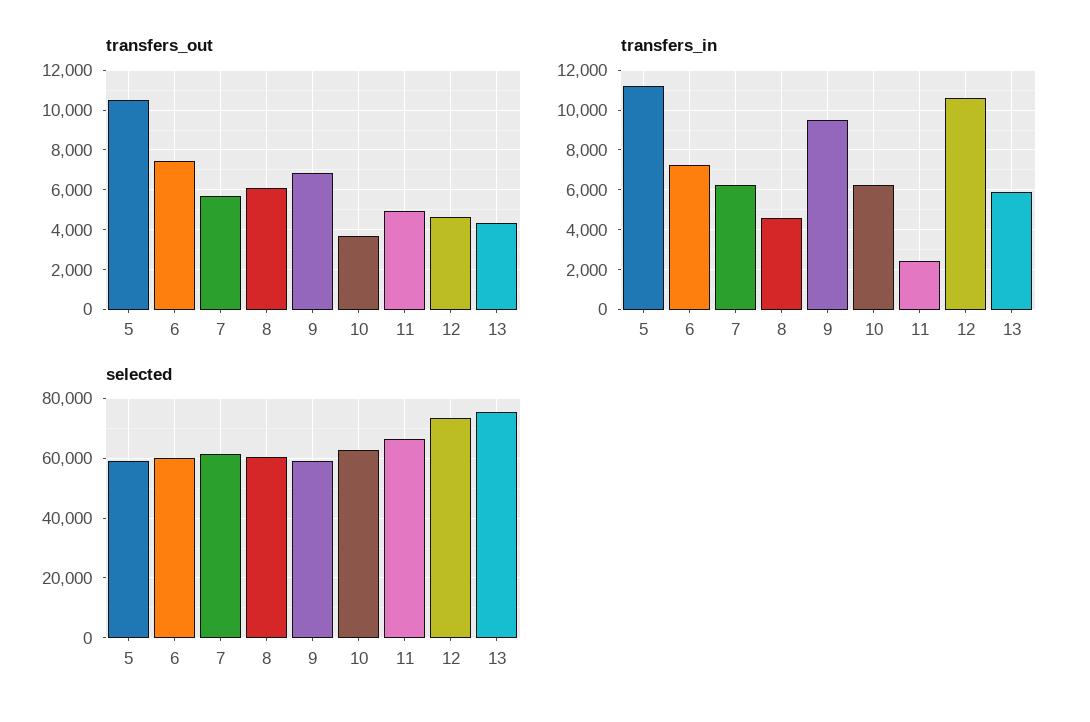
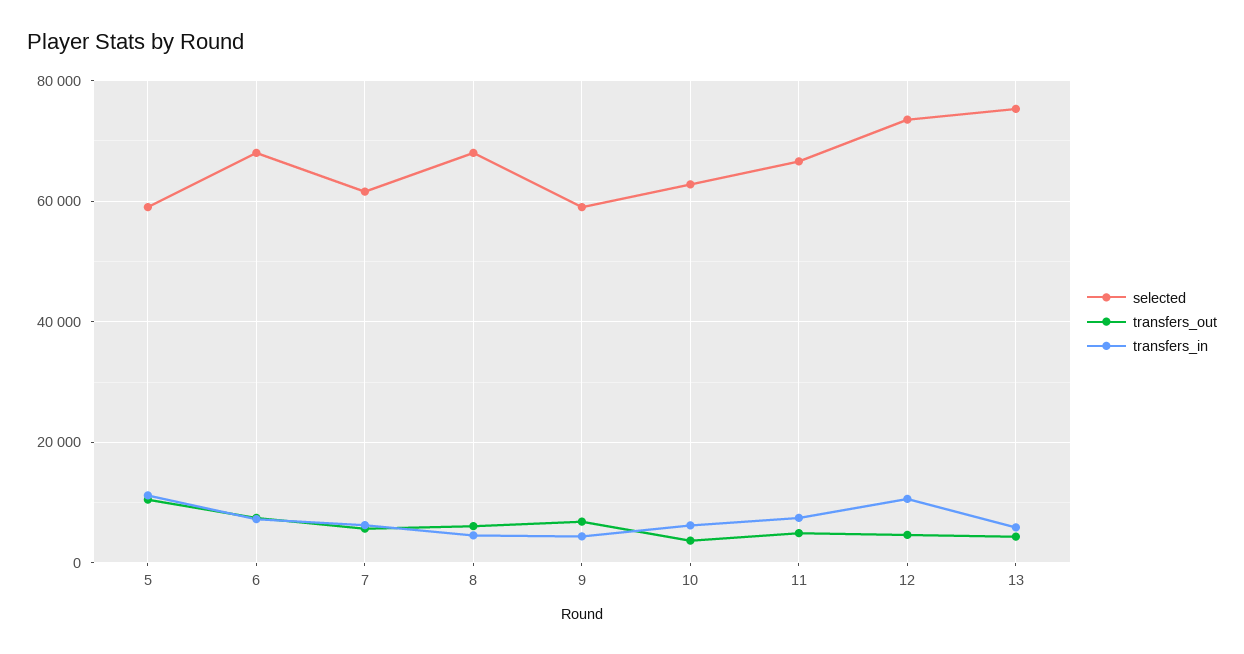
  {
    "transfers_out": {
      "5": 10500,
      "6": 7500,
      "7": 5500,
      "8": 6000,
      "9": 7000,
      "10": 3500,
      "11": 5000,
      "12": 4500,
      "13": 4500
    },
    "transfers_in": {
      "5": 11000,
      "6": 7500,
      "7": 6500,
      "8": 4500,
-     "9": 9500,
+     "9": 4000,
      "10": 6000,
-     "11": 2500,
+     "11": 8000,
      "12": 10500,
      "13": 6000
    },
    "selected": {
      "5": 60000,
-     "6": 60000,
+     "6": 68000,
      "7": 62000,
-     "8": 60000,
+     "8": 68000,
      "9": 60000,
      "10": 62000,
      "11": 66000,
      "12": 74000,
      "13": 76000
    }
  }

